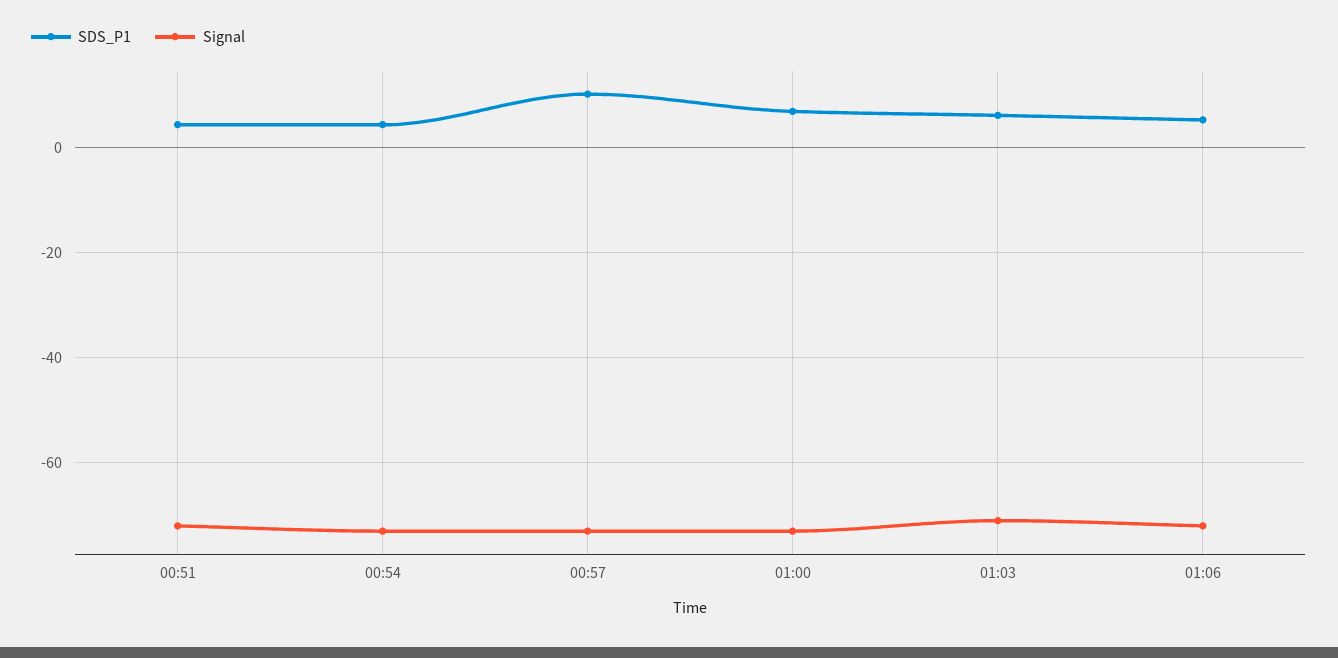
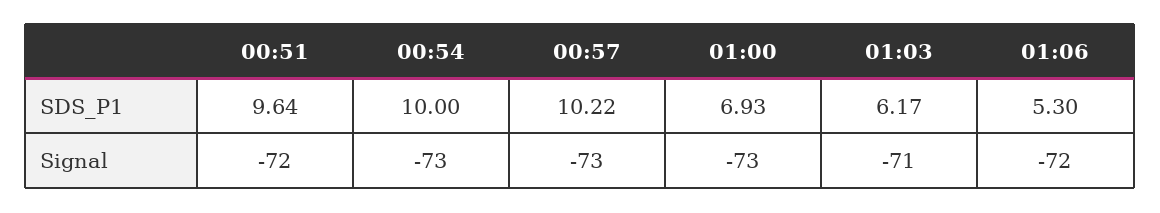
  {
    "SDS_P1": {
-     "00:51": 4,
+     "00:51": 9.64,
-     "00:54": 4,
+     "00:54": 10,
      "00:57": 10.22,
      "01:00": 6.93,
      "01:03": 6.17,
      "01:06": 5.3
    },
    "Signal": {
      "00:51": -72,
      "00:54": -73,
      "00:57": -73,
      "01:00": -73,
      "01:03": -71,
      "01:06": -72
    }
  }

